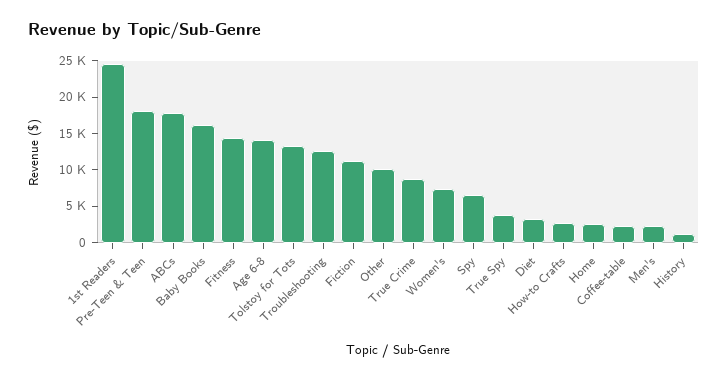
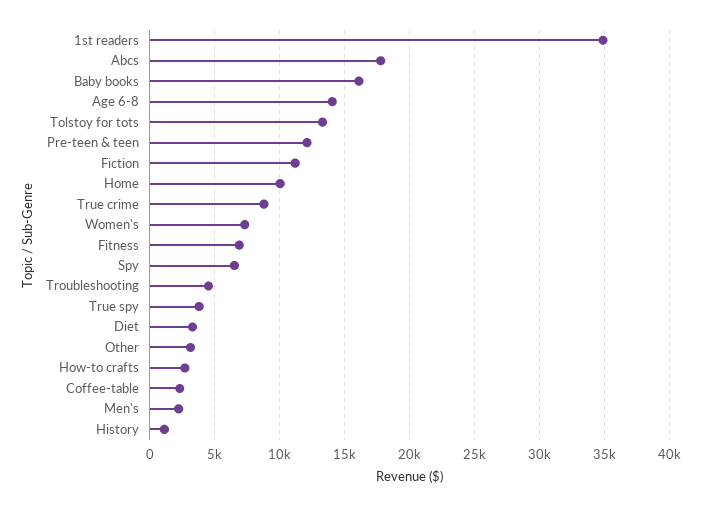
  {
-   "1st Readers": 25000,
+   "1st Readers": 35000,
-   "Pre-Teen & Teen": 17500,
+   "Pre-Teen & Teen": 12000,
    "ABCs": 18000,
    "Baby Books": 16000,
-   "Fitness": 15000,
+   "Fitness": 7000,
    "Age 6-8": 14000,
    "Tolstoy for Tots": 13500,
-   "Troubleshooting": 12500,
+   "Troubleshooting": 4500,
    "Fiction": 11000,
-   "Other": 10000,
+   "Other": 3000,
    "True Crime": 9000,
    "Women's": 7500,
    "Spy": 6500,
    "True Spy": 4000,
    "Diet": 3500,
    "How-to Crafts": 2500,
-   "Home": 2500,
+   "Home": 10000,
    "Coffee-table": 2500,
    "Men's": 2000,
    "History": 1000
  }

